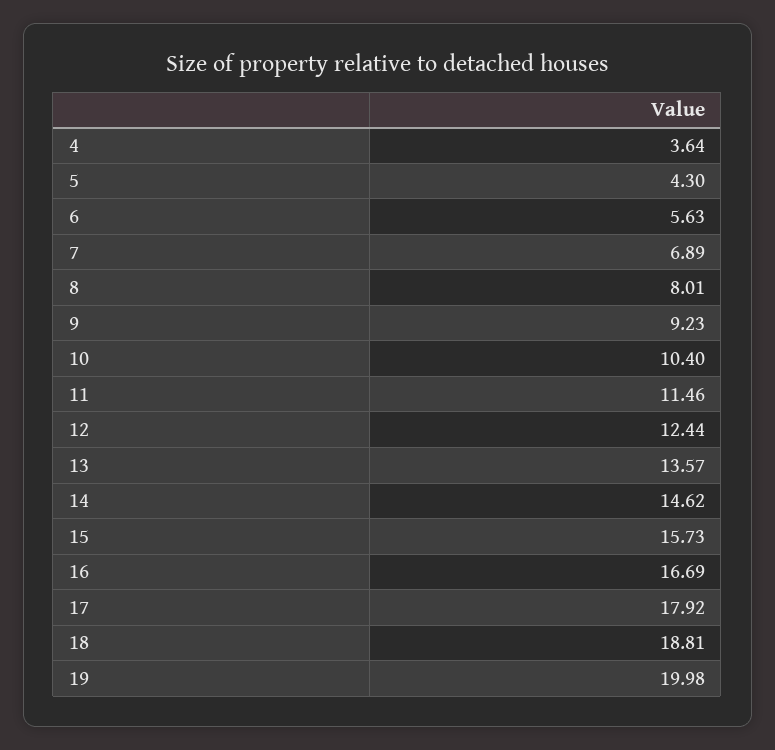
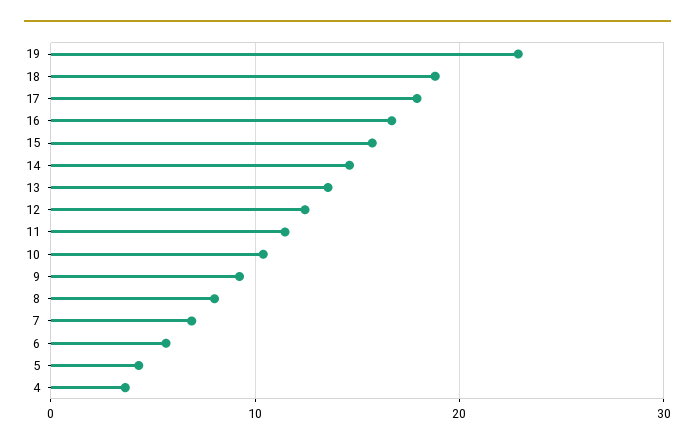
  {
    "4": 3.64,
    "5": 4.3,
    "6": 5.63,
    "7": 6.89,
    "8": 8.01,
    "9": 9.23,
    "10": 10.4,
    "11": 11.46,
    "12": 12.44,
    "13": 13.57,
    "14": 14.62,
    "15": 15.73,
    "16": 16.69,
    "17": 17.92,
    "18": 18.81,
-   "19": 19.98
+   "19": 23
  }

